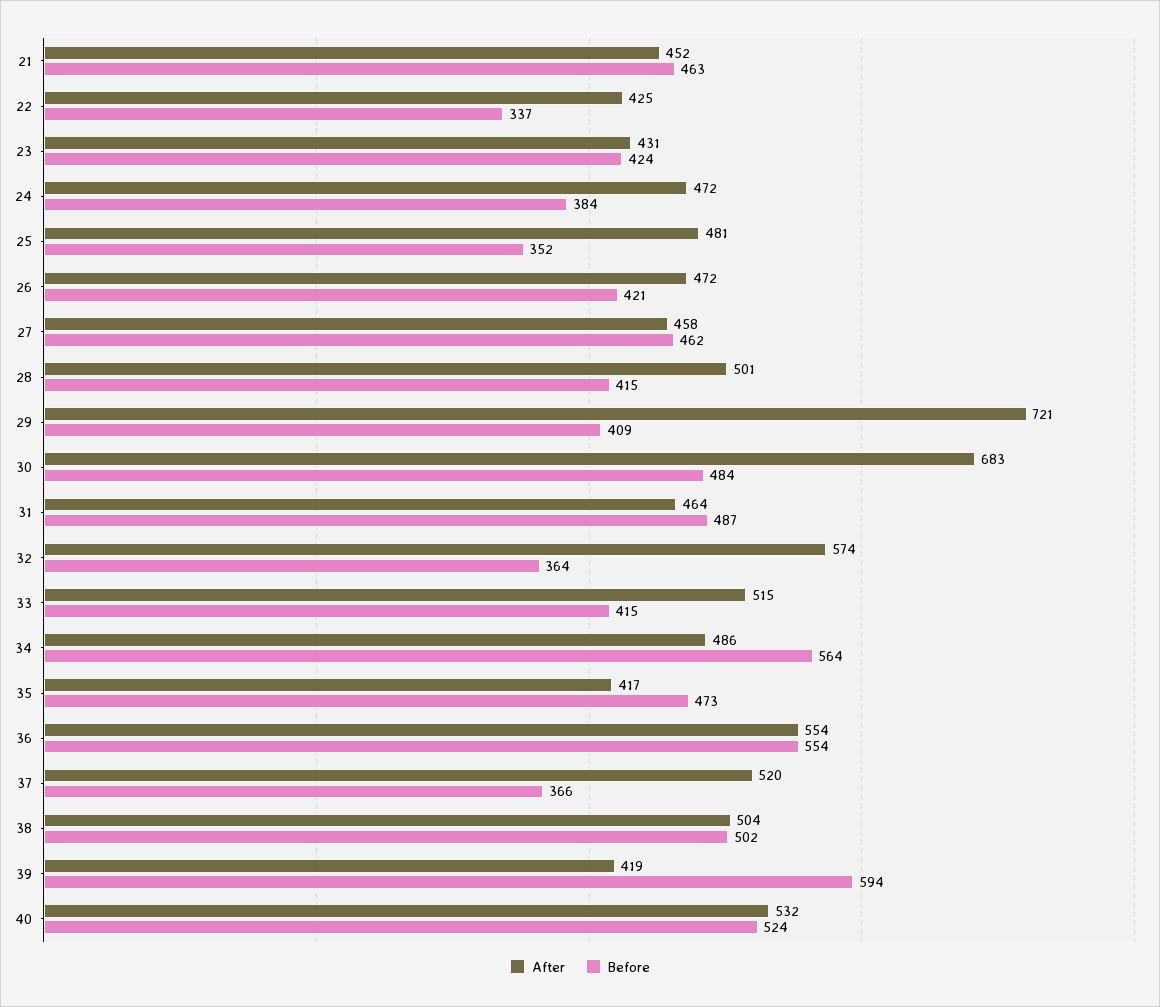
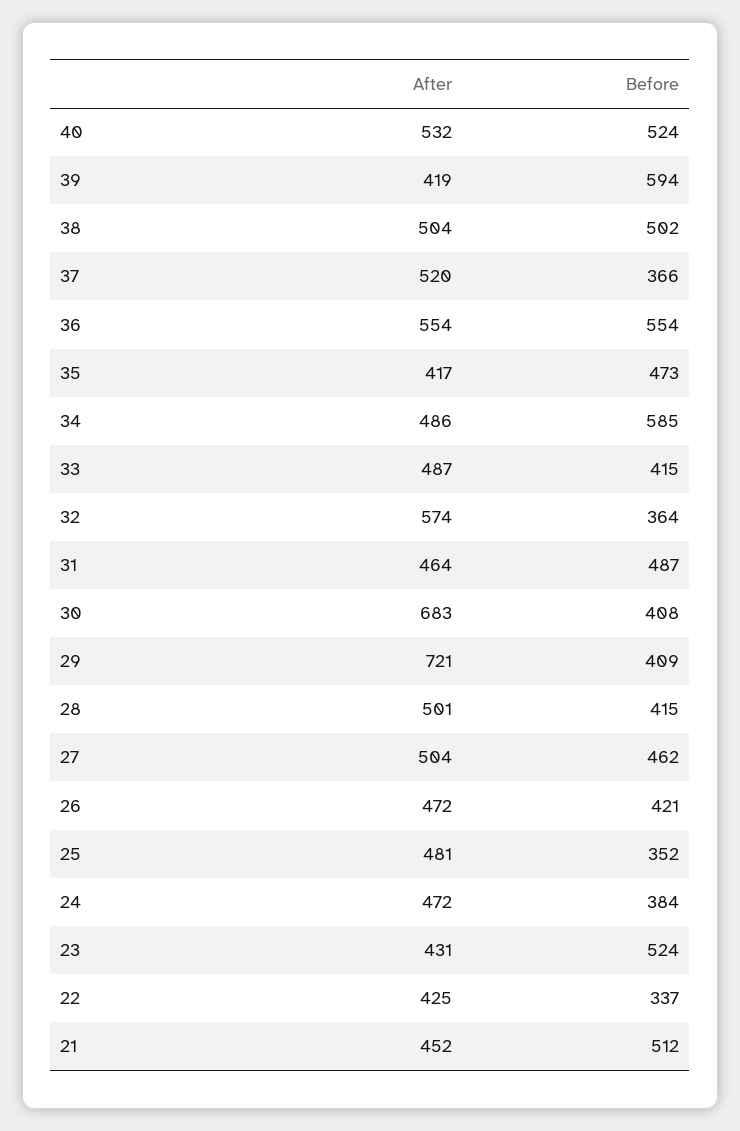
  {
    "After": {
      "21": 452,
      "22": 425,
      "23": 431,
      "24": 472,
      "25": 481,
      "26": 472,
-     "27": 458,
+     "27": 504,
      "28": 501,
      "29": 721,
      "30": 683,
      "31": 464,
      "32": 574,
-     "33": 515,
+     "33": 487,
      "34": 486,
      "35": 417,
      "36": 554,
      "37": 520,
      "38": 504,
      "39": 419,
      "40": 532
    },
    "Before": {
-     "21": 463,
+     "21": 512,
      "22": 337,
-     "23": 424,
+     "23": 524,
      "24": 384,
      "25": 352,
      "26": 421,
      "27": 462,
      "28": 415,
      "29": 409,
-     "30": 484,
+     "30": 408,
      "31": 487,
      "32": 364,
      "33": 415,
-     "34": 564,
+     "34": 585,
      "35": 473,
      "36": 554,
      "37": 366,
      "38": 502,
      "39": 594,
      "40": 524
    }
  }

